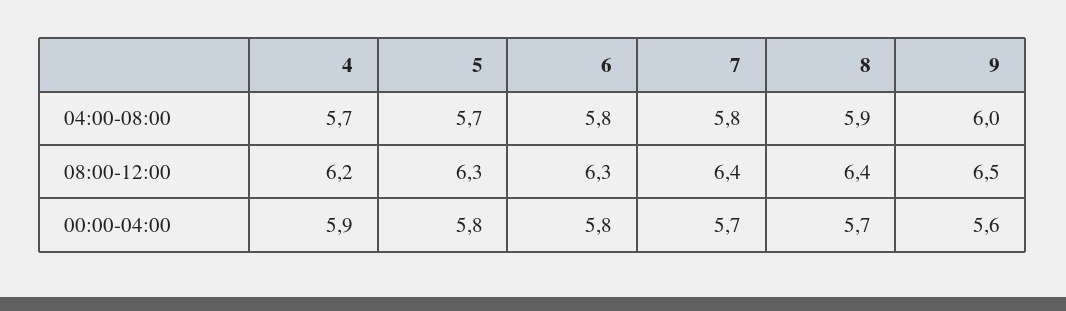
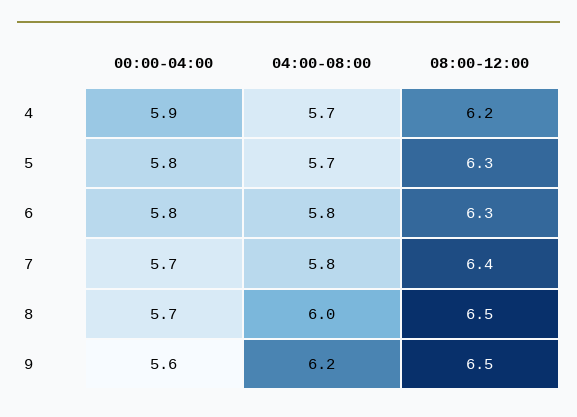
  {
    "4": {
      "04:00-08:00": 5.7,
      "08:00-12:00": 6.2,
      "00:00-04:00": 5.9
    },
    "5": {
      "04:00-08:00": 5.7,
      "08:00-12:00": 6.3,
      "00:00-04:00": 5.8
    },
    "6": {
      "04:00-08:00": 5.8,
      "08:00-12:00": 6.3,
      "00:00-04:00": 5.8
    },
    "7": {
      "04:00-08:00": 5.8,
      "08:00-12:00": 6.4,
      "00:00-04:00": 5.7
    },
    "8": {
-     "04:00-08:00": 5.9,
+     "04:00-08:00": 6,
-     "08:00-12:00": 6.4,
+     "08:00-12:00": 6.5,
      "00:00-04:00": 5.7
    },
    "9": {
-     "04:00-08:00": 6,
+     "04:00-08:00": 6.2,
      "08:00-12:00": 6.5,
      "00:00-04:00": 5.6
    }
  }

